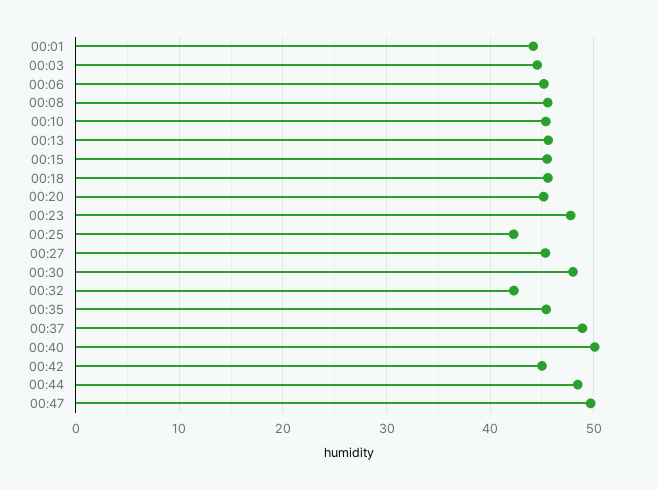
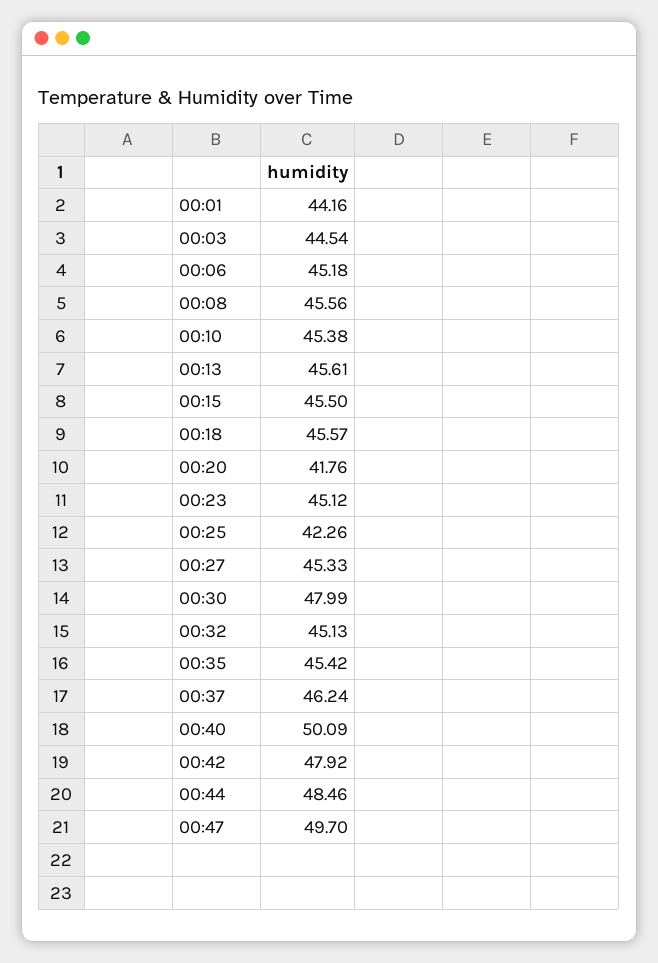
  {
    "00:01": 44.16,
    "00:03": 44.54,
    "00:06": 45.18,
    "00:08": 45.56,
    "00:10": 45.38,
    "00:13": 45.61,
    "00:15": 45.5,
    "00:18": 45.57,
-   "00:20": 45,
+   "00:20": 41.76,
-   "00:23": 48,
+   "00:23": 45.12,
    "00:25": 42.26,
    "00:27": 45.33,
    "00:30": 47.99,
-   "00:32": 42,
+   "00:32": 45.13,
    "00:35": 45.42,
-   "00:37": 49,
+   "00:37": 46.24,
    "00:40": 50.09,
-   "00:42": 45,
+   "00:42": 47.92,
    "00:44": 48.46,
    "00:47": 49.7
  }

